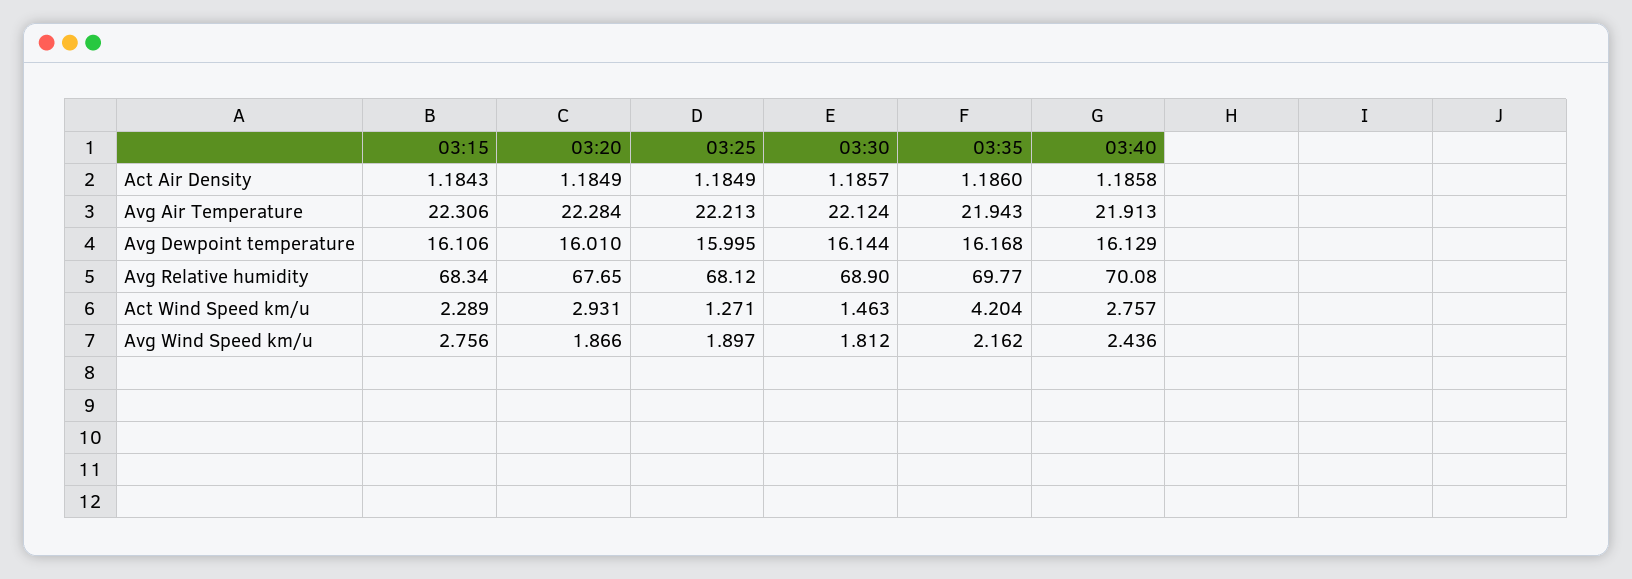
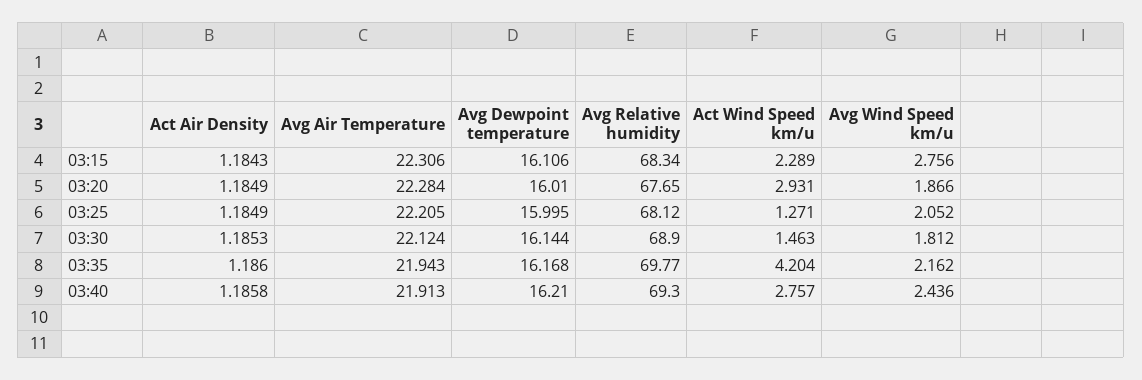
  {
    "03:15": {
      "Act Air Density": 1.1843,
      "Avg Air Temperature": 22.306,
      "Avg Dewpoint temperature": 16.106,
      "Avg Relative humidity": 68.34,
      "Act Wind Speed km/u": 2.289,
      "Avg Wind Speed km/u": 2.756
    },
    "03:20": {
      "Act Air Density": 1.1849,
      "Avg Air Temperature": 22.284,
      "Avg Dewpoint temperature": 16.01,
      "Avg Relative humidity": 67.65,
      "Act Wind Speed km/u": 2.931,
      "Avg Wind Speed km/u": 1.866
    },
    "03:25": {
      "Act Air Density": 1.1849,
-     "Avg Air Temperature": 22.213,
+     "Avg Air Temperature": 22.205,
      "Avg Dewpoint temperature": 15.995,
      "Avg Relative humidity": 68.12,
      "Act Wind Speed km/u": 1.271,
-     "Avg Wind Speed km/u": 1.897
+     "Avg Wind Speed km/u": 2.052
    },
    "03:30": {
-     "Act Air Density": 1.1857,
+     "Act Air Density": 1.1853,
      "Avg Air Temperature": 22.124,
      "Avg Dewpoint temperature": 16.144,
      "Avg Relative humidity": 68.9,
      "Act Wind Speed km/u": 1.463,
      "Avg Wind Speed km/u": 1.812
    },
    "03:35": {
      "Act Air Density": 1.186,
      "Avg Air Temperature": 21.943,
      "Avg Dewpoint temperature": 16.168,
      "Avg Relative humidity": 69.77,
      "Act Wind Speed km/u": 4.204,
      "Avg Wind Speed km/u": 2.162
    },
    "03:40": {
      "Act Air Density": 1.1858,
      "Avg Air Temperature": 21.913,
-     "Avg Dewpoint temperature": 16.129,
+     "Avg Dewpoint temperature": 16.21,
-     "Avg Relative humidity": 70.08,
+     "Avg Relative humidity": 69.3,
      "Act Wind Speed km/u": 2.757,
      "Avg Wind Speed km/u": 2.436
    }
  }

